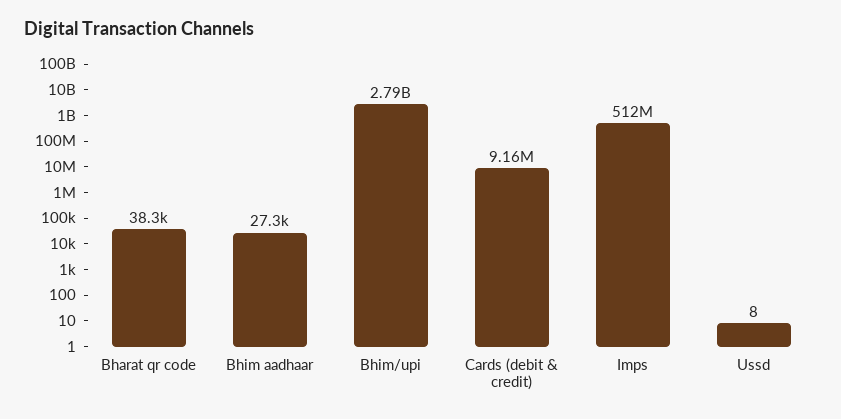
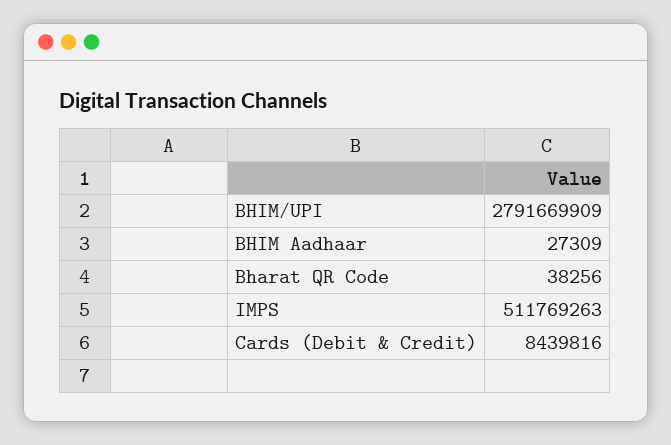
  {
    "Bharat qr code": 38256,
    "Bhim aadhaar": 27309,
    "Bhim/upi": 2791669909,
-   "Cards (debit & credit)": 9160000,
+   "Cards (debit & credit)": 8439816,
-   "Imps": 511769263,
+   "Imps": 511769263
-   "Ussd": 8
  }

